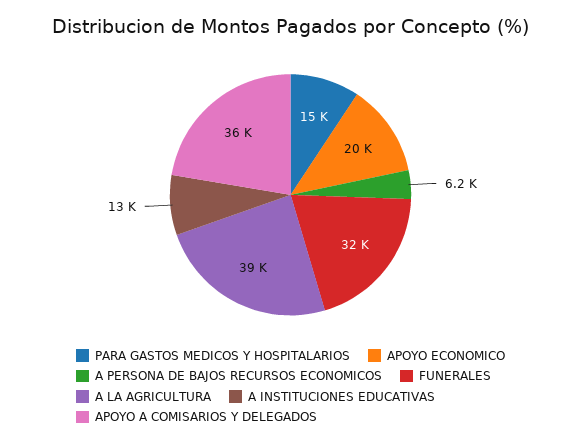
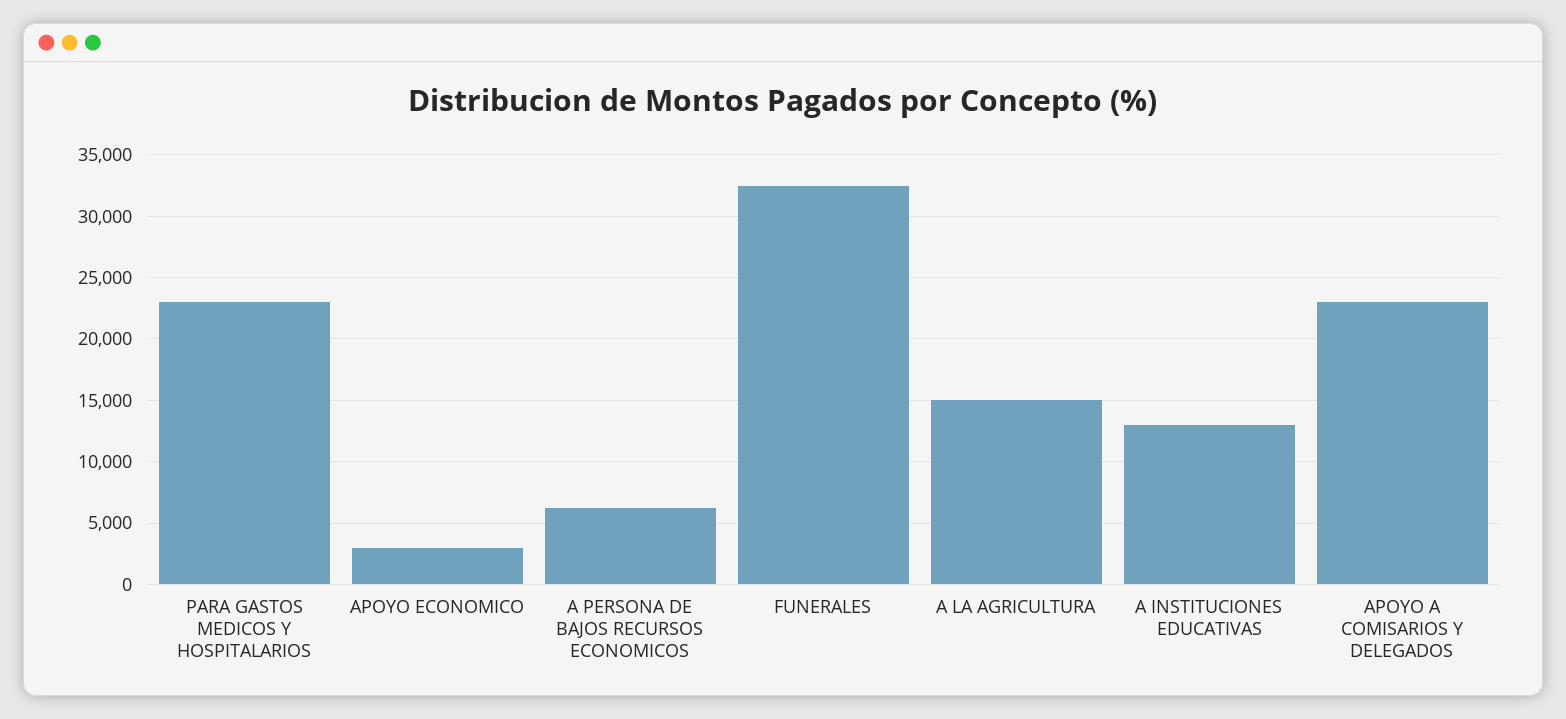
  {
-   "PARA GASTOS MEDICOS Y HOSPITALARIOS": 15000,
+   "PARA GASTOS MEDICOS Y HOSPITALARIOS": 23000,
-   "APOYO ECONOMICO": 20000,
+   "APOYO ECONOMICO": 3000,
    "A PERSONA DE BAJOS RECURSOS ECONOMICOS": 6200,
    "FUNERALES": 32000,
-   "A LA AGRICULTURA": 39000,
+   "A LA AGRICULTURA": 15000,
    "A INSTITUCIONES EDUCATIVAS": 13000,
-   "APOYO A COMISARIOS Y DELEGADOS": 36000
+   "APOYO A COMISARIOS Y DELEGADOS": 23000
  }

